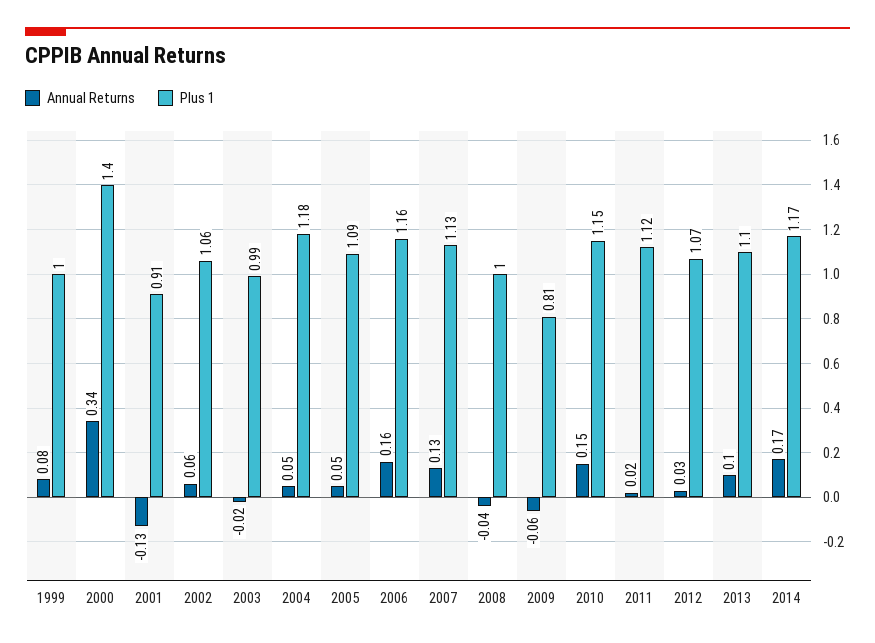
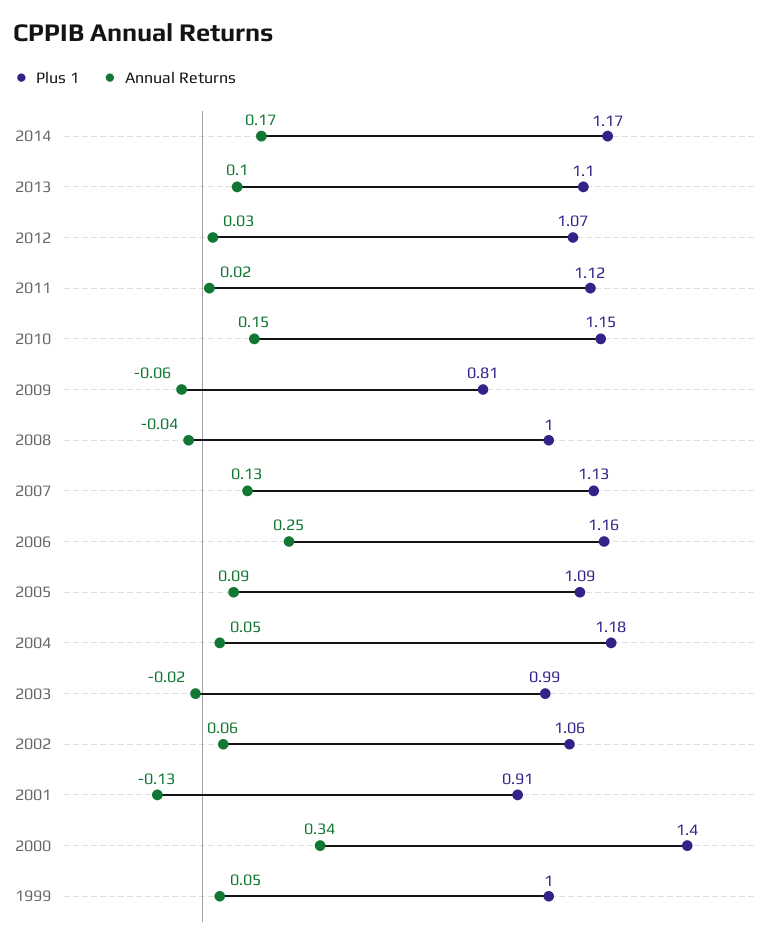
  {
    "Annual Returns": {
-     "1999": 0.08,
+     "1999": 0.05,
      "2000": 0.34,
      "2001": -0.13,
      "2002": 0.06,
      "2003": -0.02,
      "2004": 0.05,
-     "2005": 0.05,
+     "2005": 0.09,
-     "2006": 0.16,
+     "2006": 0.25,
      "2007": 0.13,
      "2008": -0.04,
      "2009": -0.06,
      "2010": 0.15,
      "2011": 0.02,
      "2012": 0.03,
      "2013": 0.1,
      "2014": 0.17
    },
    "Plus 1": {
      "1999": 1,
      "2000": 1.4,
      "2001": 0.91,
      "2002": 1.06,
      "2003": 0.99,
      "2004": 1.18,
      "2005": 1.09,
      "2006": 1.16,
      "2007": 1.13,
      "2008": 1,
      "2009": 0.81,
      "2010": 1.15,
      "2011": 1.12,
      "2012": 1.07,
      "2013": 1.1,
      "2014": 1.17
    }
  }

